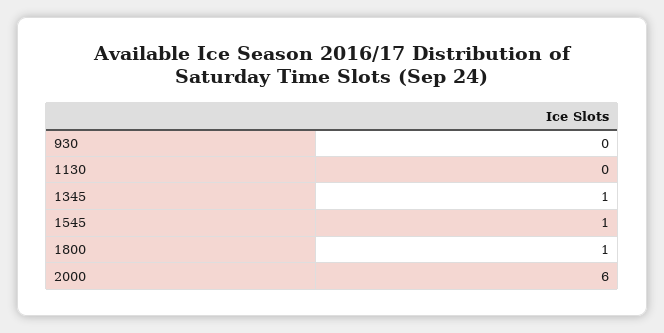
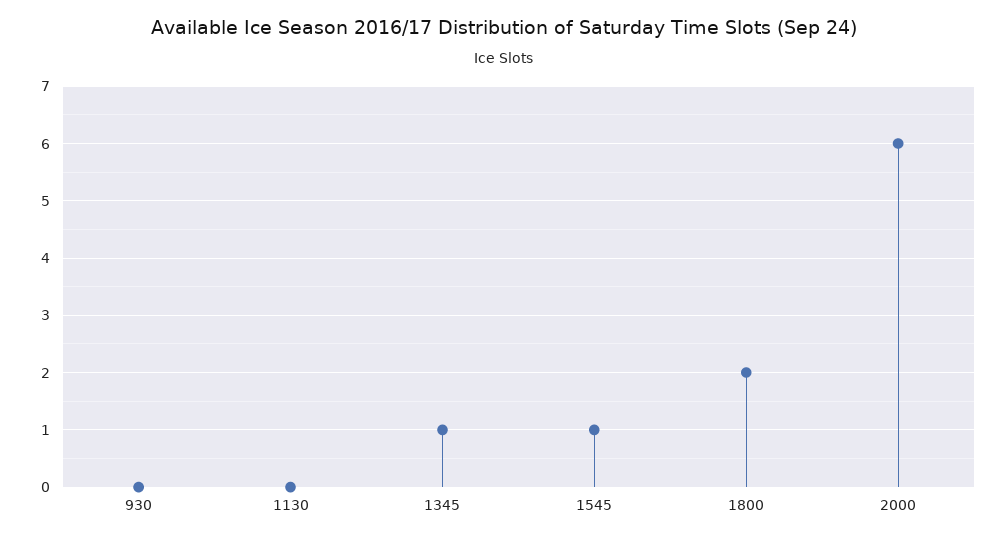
  {
    "930": 0,
    "1130": 0,
    "1345": 1,
    "1545": 1,
-   "1800": 1,
+   "1800": 2,
    "2000": 6
  }

